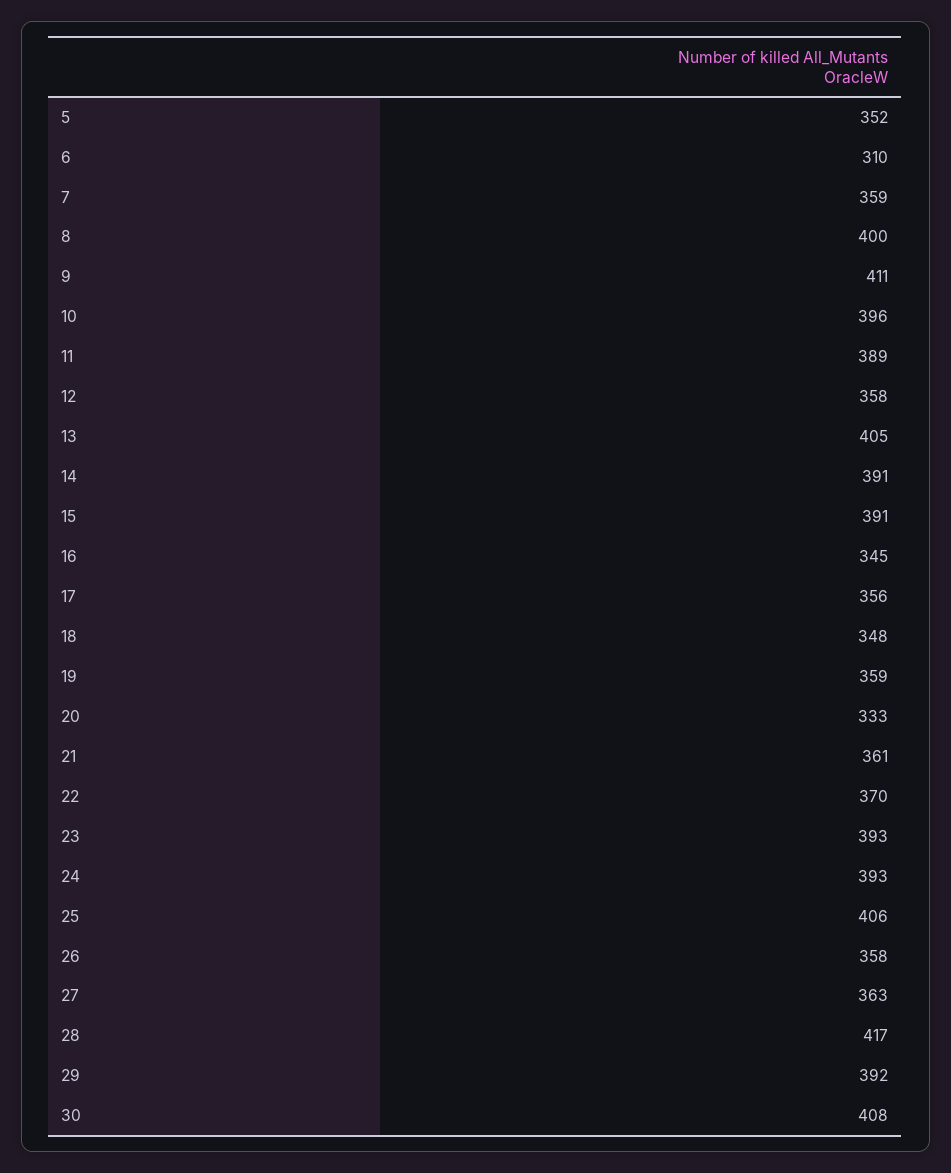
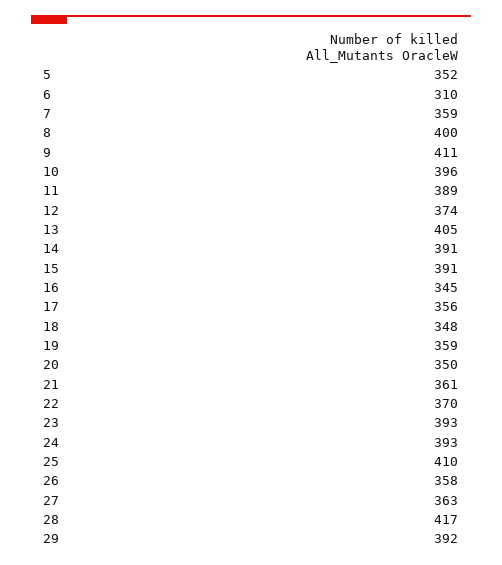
  {
    "5": 352,
    "6": 310,
    "7": 359,
    "8": 400,
    "9": 411,
    "10": 396,
    "11": 389,
-   "12": 358,
+   "12": 374,
    "13": 405,
    "14": 391,
    "15": 391,
    "16": 345,
    "17": 356,
    "18": 348,
    "19": 359,
-   "20": 333,
+   "20": 350,
    "21": 361,
    "22": 370,
    "23": 393,
    "24": 393,
-   "25": 406,
+   "25": 410,
    "26": 358,
    "27": 363,
    "28": 417,
-   "29": 392,
+   "29": 392
-   "30": 408
  }

